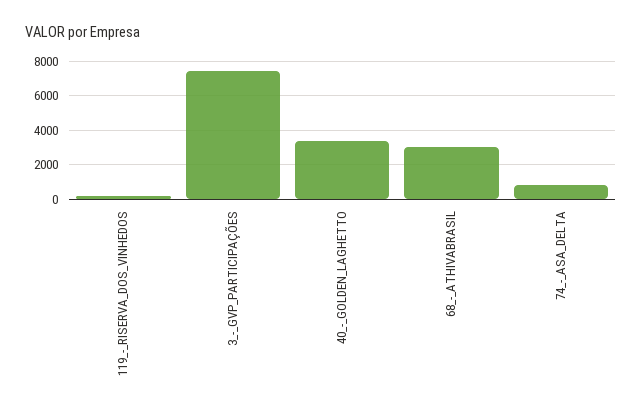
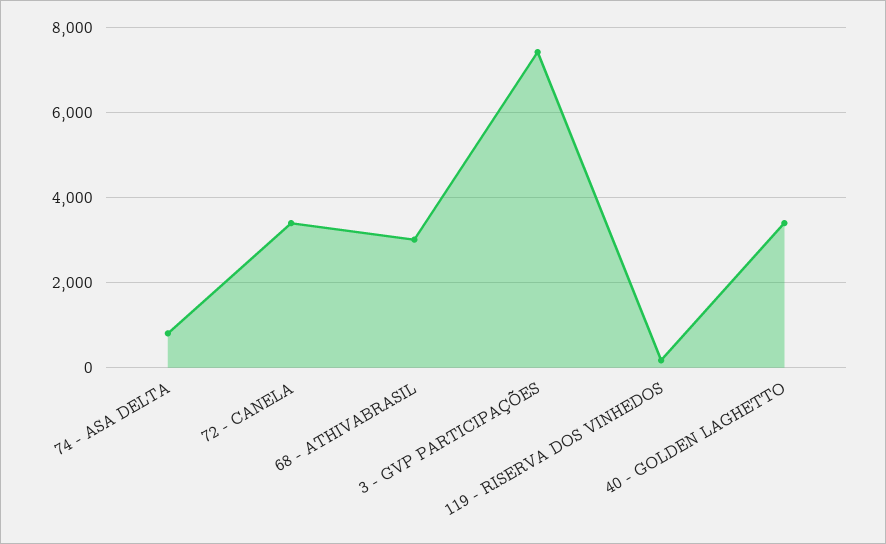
  {
    "119_-_RISERVA_DOS_VINHEDOS": 200,
    "3_-_GVP_PARTICIPAÇÕES": 7400,
    "40_-_GOLDEN_LAGHETTO": 3400,
    "68_-_ATHIVABRASIL": 3000,
-   "74_-_ASA_DELTA": 800
+   "74_-_ASA_DELTA": 800,
+   "72 - CANELA": 3400
  }

